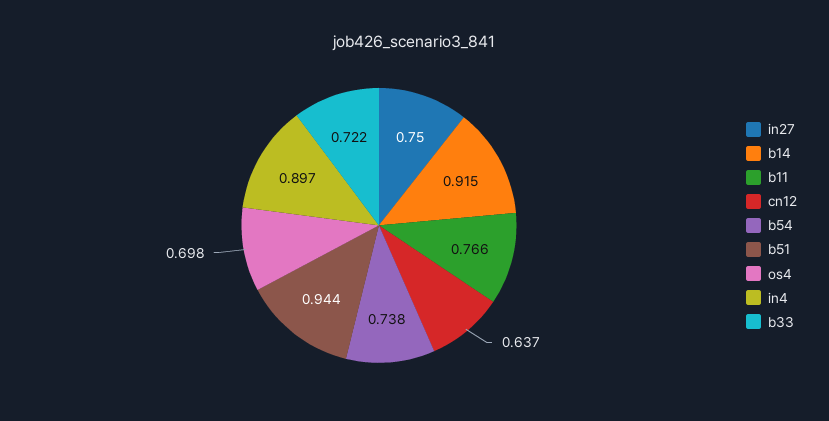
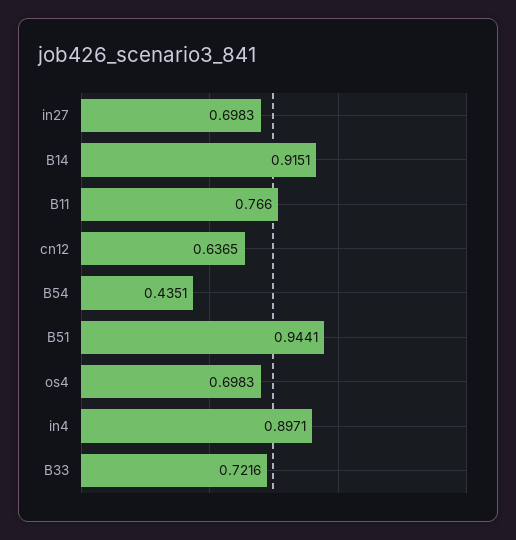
  {
-   "in27": 0.75,
+   "in27": 0.6983,
    "b14": 0.9151,
    "b11": 0.766,
    "cn12": 0.6365,
-   "b54": 0.738,
+   "b54": 0.4351,
    "b51": 0.9441,
    "os4": 0.6983,
    "in4": 0.8971,
    "b33": 0.7216
  }

